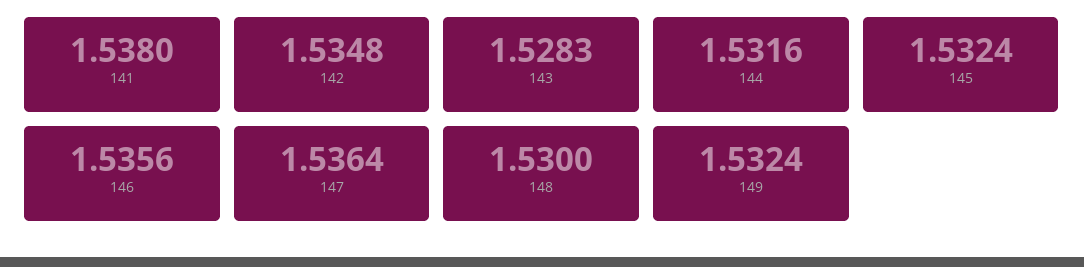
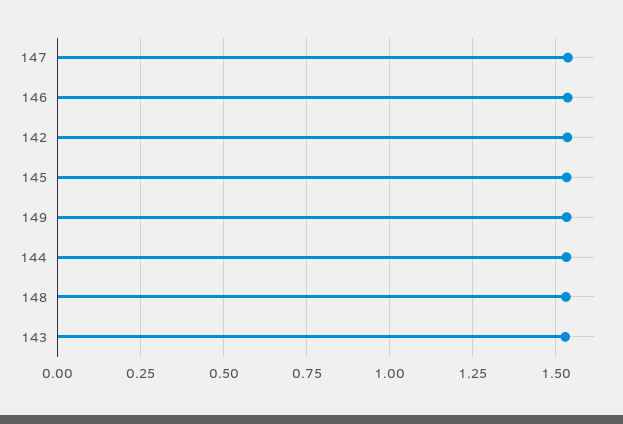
  {
-   "141": 1.538,
    "142": 1.5348,
    "143": 1.5283,
    "144": 1.5316,
    "145": 1.5324,
    "146": 1.5356,
    "147": 1.5364,
    "148": 1.53,
    "149": 1.5324
  }

